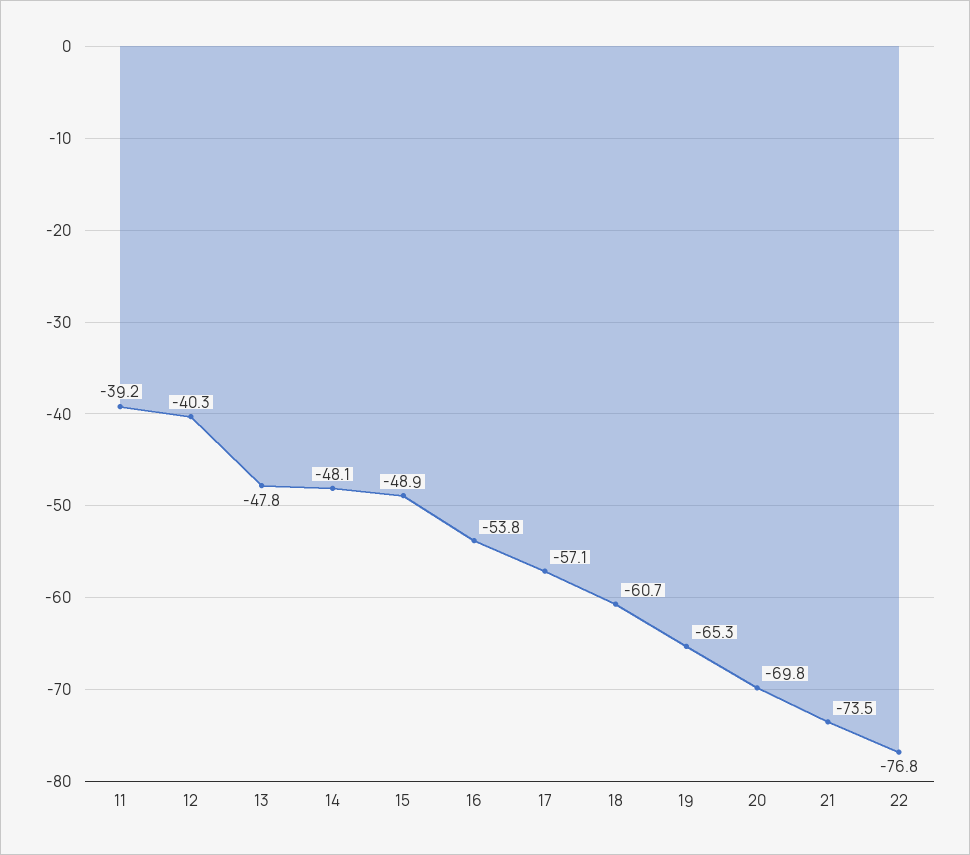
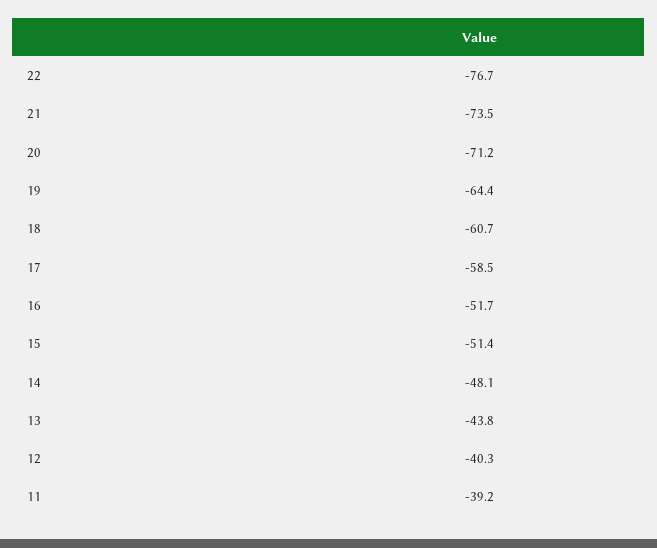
  {
    "11": -39.2,
    "12": -40.3,
-   "13": -47.8,
+   "13": -43.8,
    "14": -48.1,
-   "15": -48.9,
+   "15": -51.4,
-   "16": -53.8,
+   "16": -51.7,
-   "17": -57.1,
+   "17": -58.5,
    "18": -60.7,
-   "19": -65.3,
+   "19": -64.4,
-   "20": -69.8,
+   "20": -71.2,
    "21": -73.5,
-   "22": -76.8
+   "22": -76.7
  }

